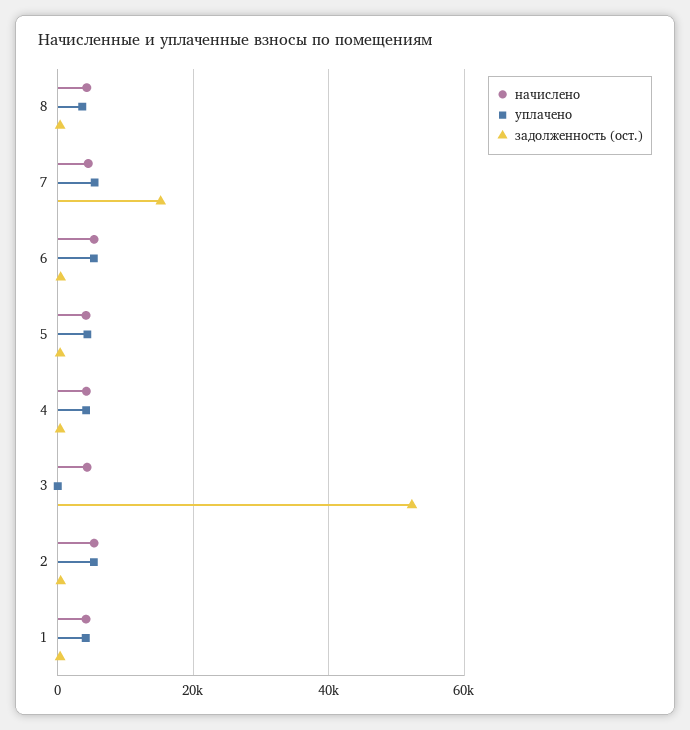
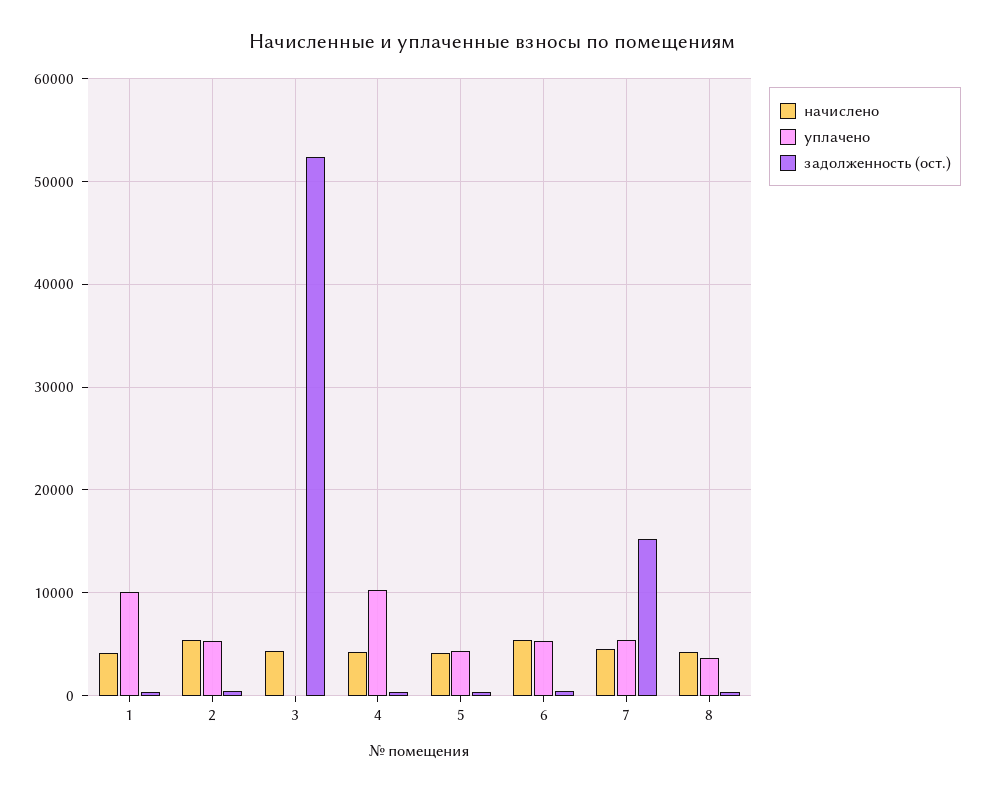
  {
    "начислено": {
      "8": 4000,
      "7": 5000,
      "6": 5000,
      "5": 4000,
      "4": 4000,
      "3": 4000,
      "2": 5000,
      "1": 4000
    },
    "уплачено": {
      "8": 4000,
      "7": 5000,
      "6": 5000,
      "5": 4000,
-     "4": 4000,
+     "4": 10000,
      "3": 0,
      "2": 5000,
-     "1": 4000
+     "1": 10000
    },
    "задолженность (ост.)": {
      "8": 0,
      "7": 15000,
      "6": 0,
      "5": 0,
      "4": 0,
      "3": 52000,
      "2": 0,
      "1": 0
    }
  }

